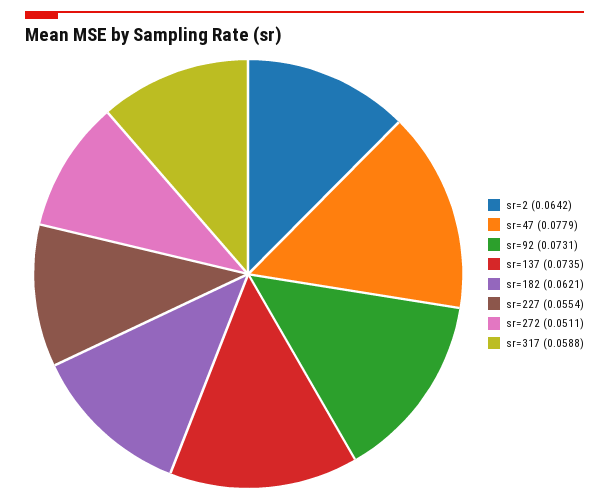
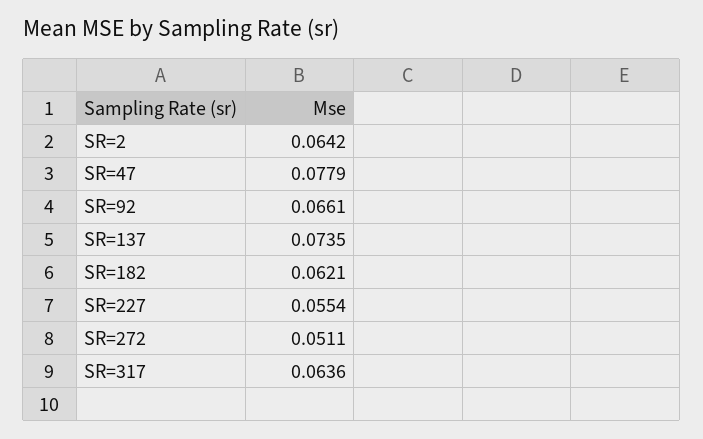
  {
    "sr=2": 0.0642,
    "sr=47": 0.0779,
-   "sr=92": 0.0731,
+   "sr=92": 0.0661,
    "sr=137": 0.0735,
    "sr=182": 0.0621,
    "sr=227": 0.0554,
    "sr=272": 0.0511,
-   "sr=317": 0.0588
+   "sr=317": 0.0636
  }

